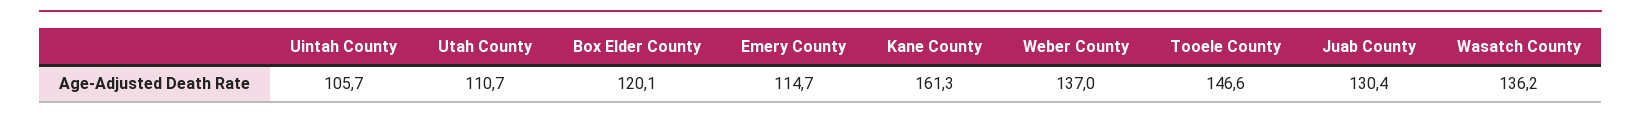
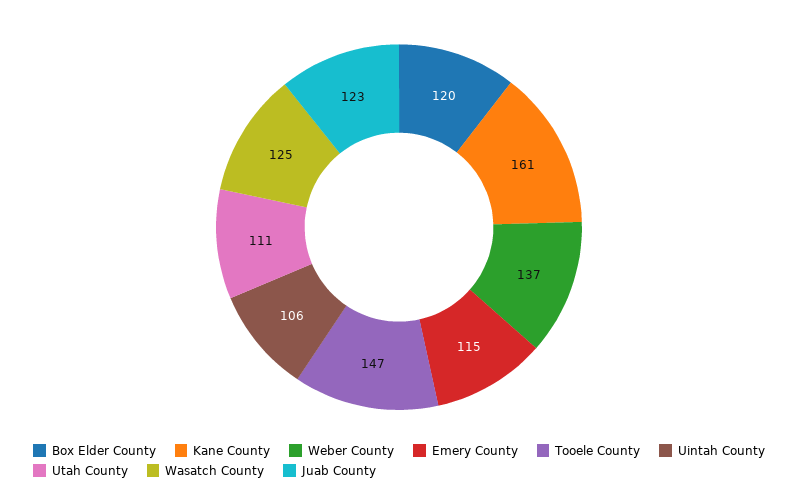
  {
    "Uintah County": 105.7,
    "Utah County": 110.7,
    "Box Elder County": 120.1,
    "Emery County": 114.7,
    "Kane County": 161.3,
    "Weber County": 137,
    "Tooele County": 146.6,
-   "Juab County": 130.4,
+   "Juab County": 123,
-   "Wasatch County": 136.2
+   "Wasatch County": 125
  }

